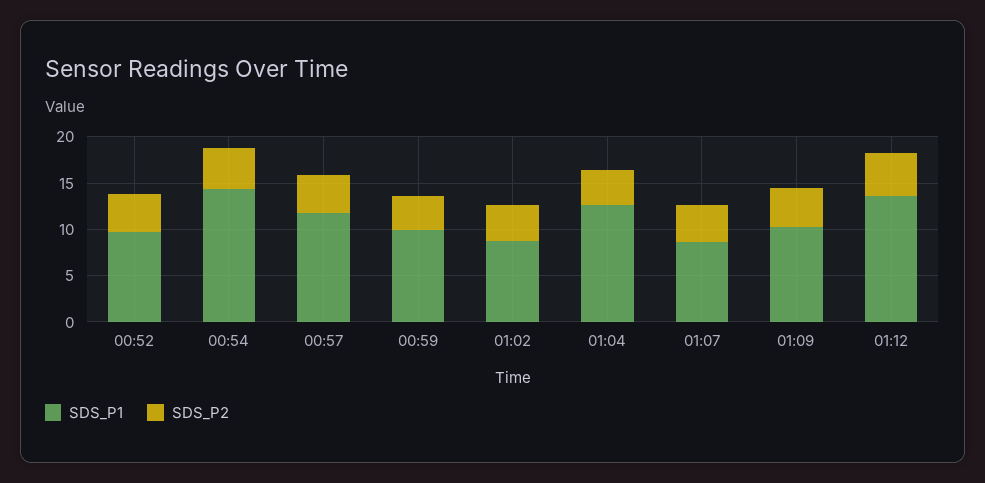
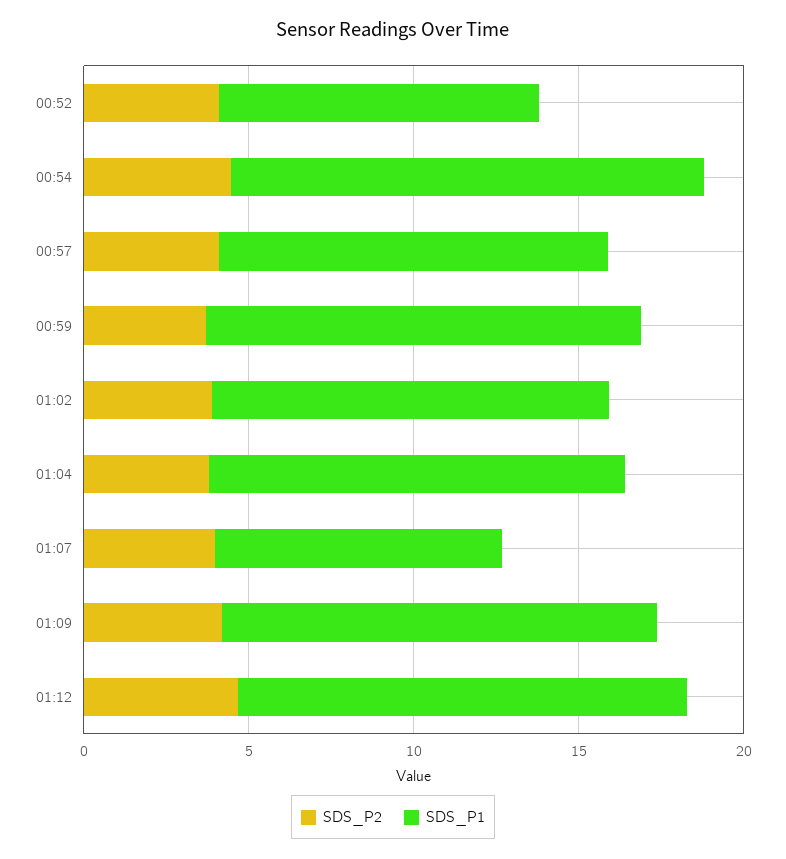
  {
    "SDS_P1": {
      "00:52": 10,
      "00:54": 14,
      "00:57": 12,
-     "00:59": 10,
+     "00:59": 13,
-     "01:02": 9,
+     "01:02": 12,
      "01:04": 13,
      "01:07": 9,
-     "01:09": 10,
+     "01:09": 13,
      "01:12": 14
    },
    "SDS_P2": {
      "00:52": 4,
      "00:54": 4,
      "00:57": 4,
      "00:59": 4,
      "01:02": 4,
      "01:04": 4,
      "01:07": 4,
      "01:09": 4,
      "01:12": 5
    }
  }

